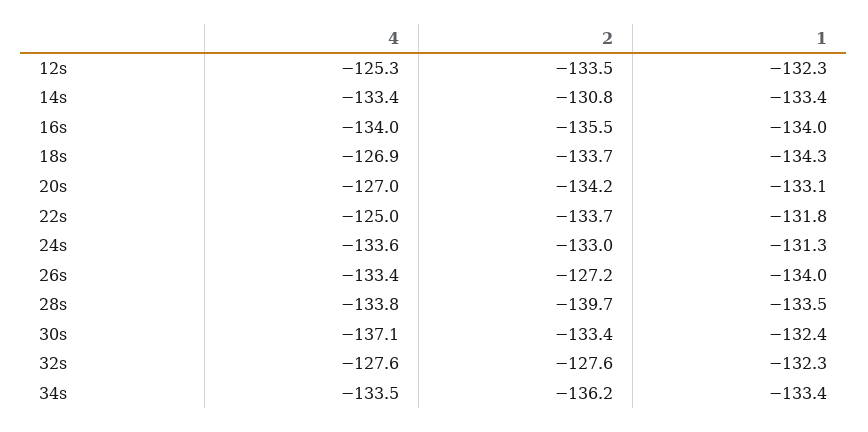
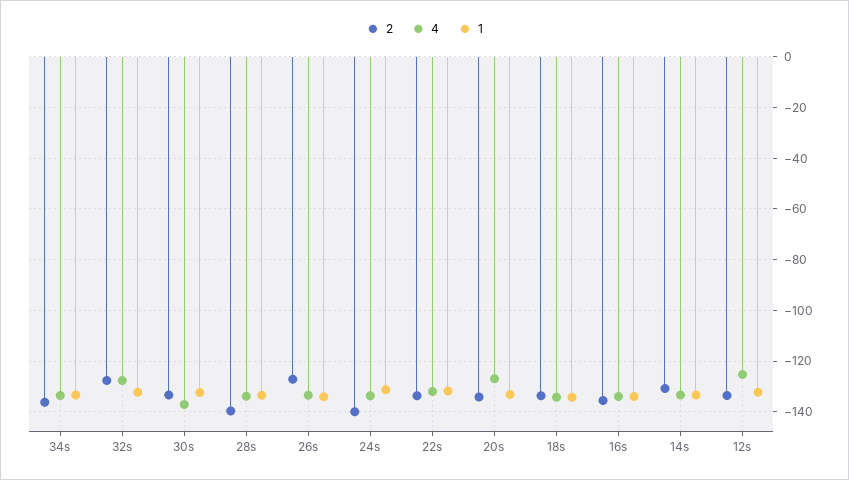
  {
    "4": {
      "12s": -125.3,
      "14s": -133.4,
      "16s": -134,
-     "18s": -126.9,
+     "18s": -135,
      "20s": -127,
-     "22s": -125,
+     "22s": -132.5,
      "24s": -133.6,
      "26s": -133.4,
      "28s": -133.8,
      "30s": -137.1,
      "32s": -127.6,
      "34s": -133.5
    },
    "2": {
      "12s": -133.5,
      "14s": -130.8,
      "16s": -135.5,
      "18s": -133.7,
      "20s": -134.2,
      "22s": -133.7,
-     "24s": -133,
+     "24s": -140,
      "26s": -127.2,
      "28s": -139.7,
      "30s": -133.4,
      "32s": -127.6,
      "34s": -136.2
    },
    "1": {
      "12s": -132.3,
      "14s": -133.4,
      "16s": -134,
      "18s": -134.3,
      "20s": -133.1,
      "22s": -131.8,
      "24s": -131.3,
      "26s": -134,
      "28s": -133.5,
      "30s": -132.4,
      "32s": -132.3,
      "34s": -133.4
    }
  }

